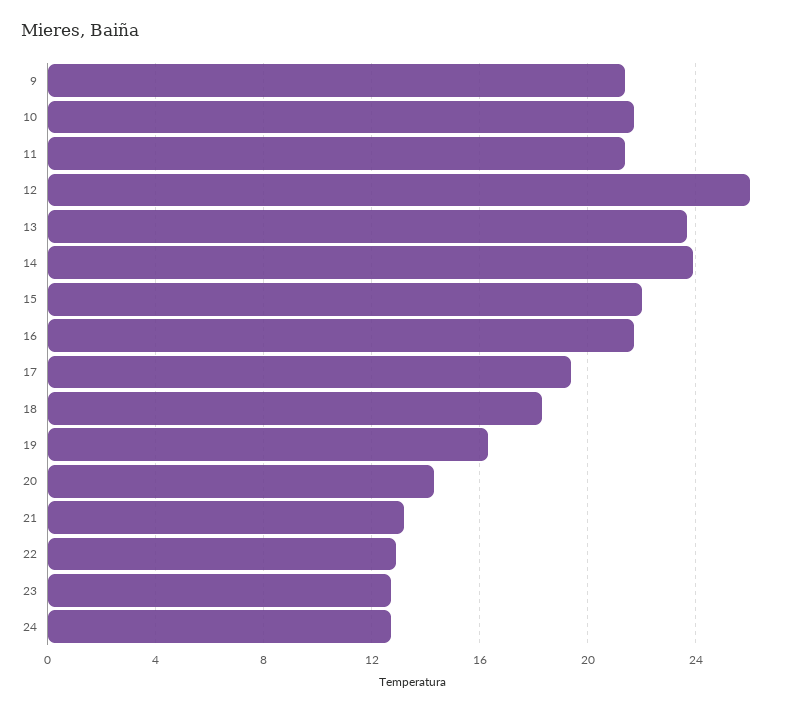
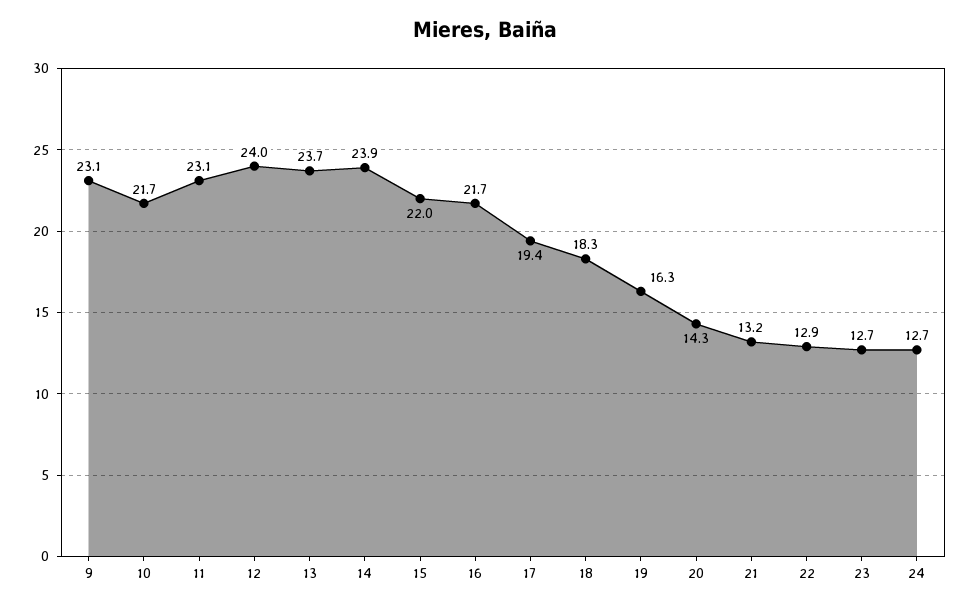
  {
-   "9": 21.5,
+   "9": 23.1,
    "10": 21.7,
-   "11": 21.5,
+   "11": 23.1,
-   "12": 26,
+   "12": 24,
    "13": 23.7,
    "14": 23.9,
    "15": 22,
    "16": 21.7,
    "17": 19.4,
    "18": 18.3,
    "19": 16.3,
    "20": 14.3,
    "21": 13.2,
    "22": 12.9,
    "23": 12.7,
    "24": 12.7
  }

